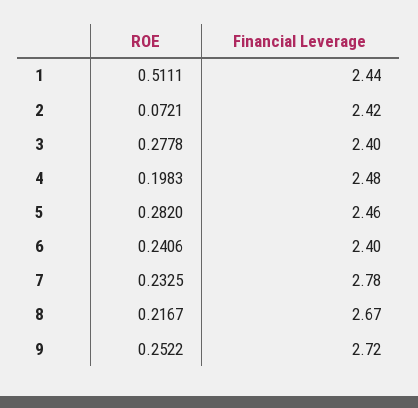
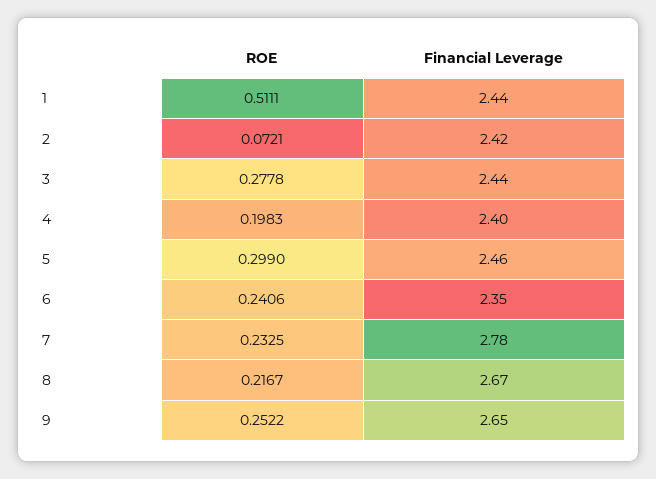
  {
    "ROE": {
      "1": 0.5111,
      "2": 0.0721,
      "3": 0.2778,
      "4": 0.1983,
-     "5": 0.282,
+     "5": 0.299,
      "6": 0.2406,
      "7": 0.2325,
      "8": 0.2167,
      "9": 0.2522
    },
    "Financial Leverage": {
      "1": 2.44,
      "2": 2.42,
-     "3": 2.4,
+     "3": 2.44,
-     "4": 2.48,
+     "4": 2.4,
      "5": 2.46,
-     "6": 2.4,
+     "6": 2.35,
      "7": 2.78,
      "8": 2.67,
-     "9": 2.72
+     "9": 2.65
    }
  }

